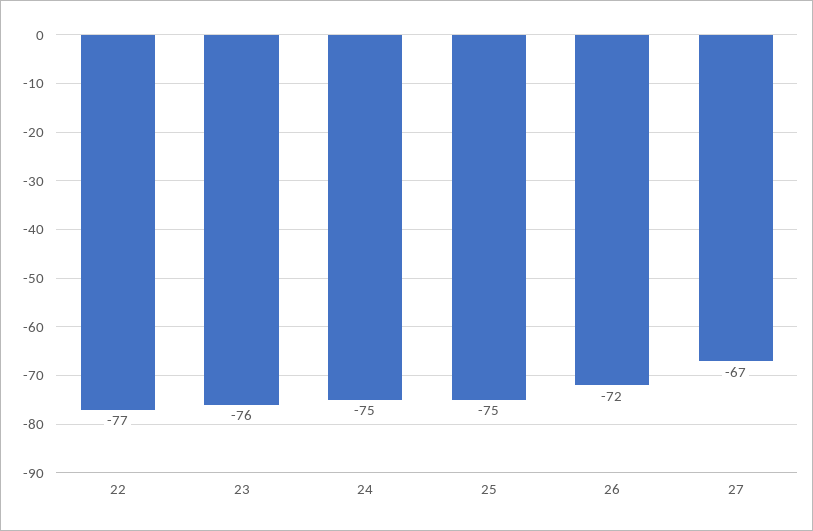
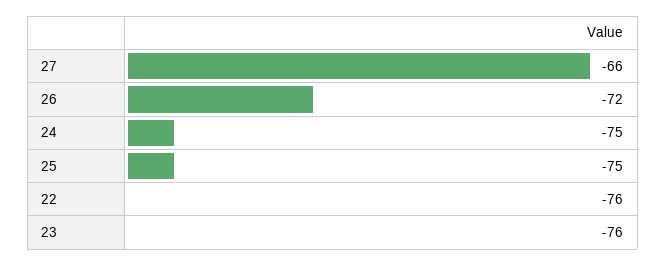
  {
-   "22": -77,
+   "22": -76,
    "23": -76,
    "24": -75,
    "25": -75,
    "26": -72,
-   "27": -67
+   "27": -66
  }

